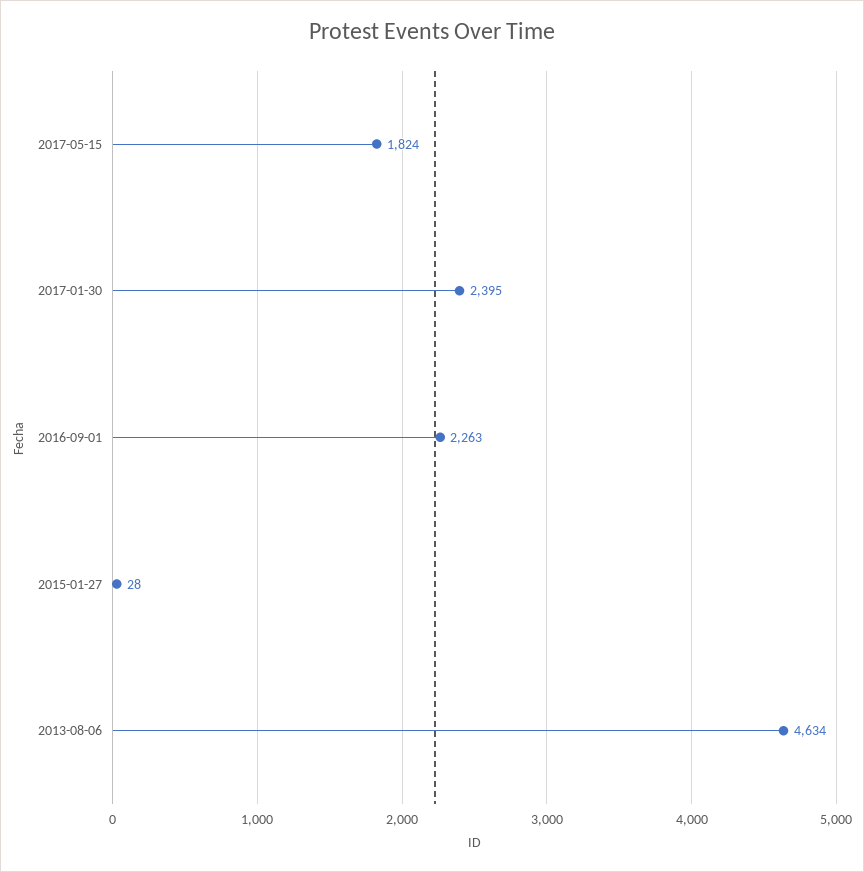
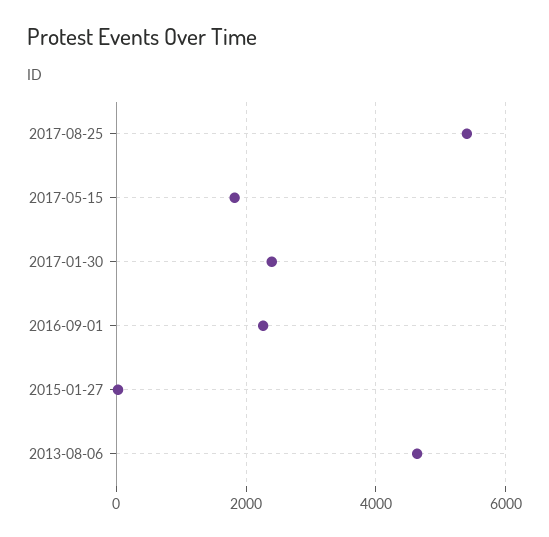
  {
    "2017-05-15": 1824,
    "2017-01-30": 2395,
    "2016-09-01": 2263,
    "2015-01-27": 28,
-   "2013-08-06": 4634
+   "2013-08-06": 4634,
+   "2017-08-25": 5400
  }

